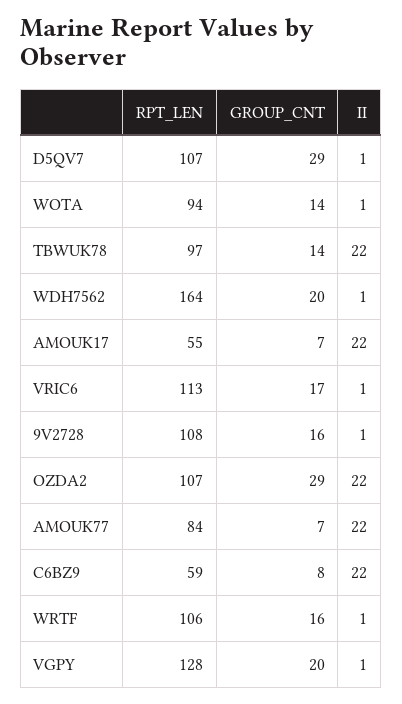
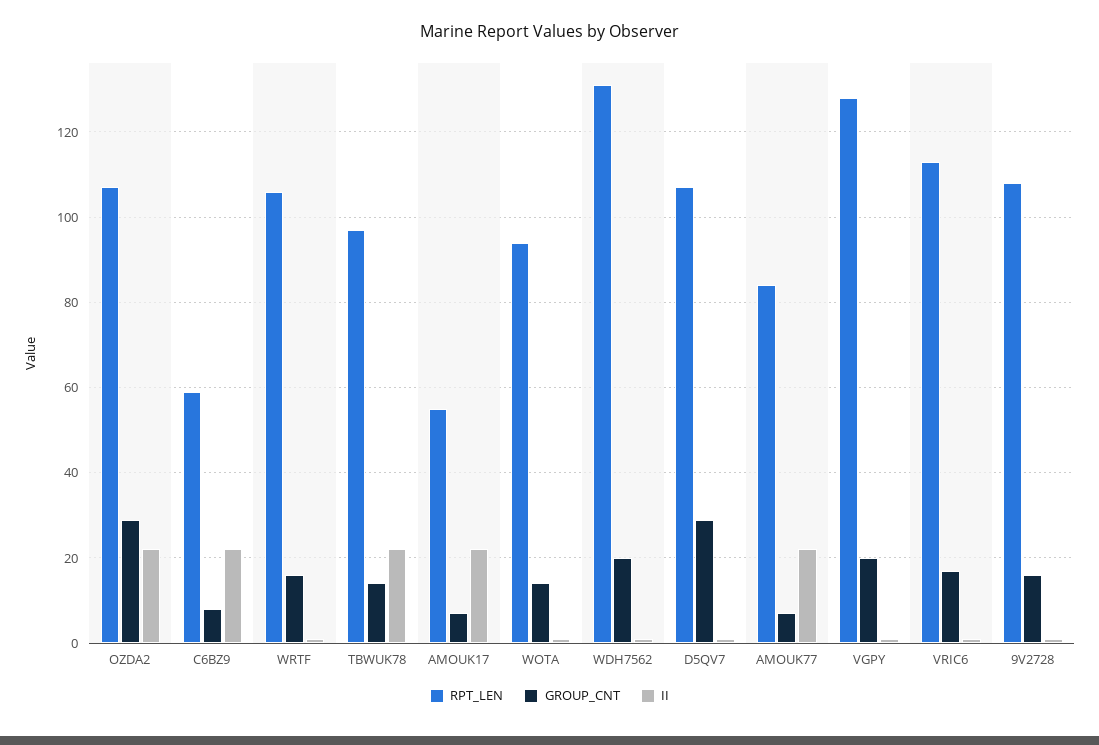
  {
    "RPT_LEN": {
      "D5QV7": 107,
      "WOTA": 94,
      "TBWUK78": 97,
-     "WDH7562": 164,
+     "WDH7562": 130,
      "AMOUK17": 55,
      "VRIC6": 113,
      "9V2728": 108,
      "OZDA2": 107,
      "AMOUK77": 84,
      "C6BZ9": 59,
      "WRTF": 106,
      "VGPY": 128
    },
    "GROUP_CNT": {
      "D5QV7": 29,
      "WOTA": 14,
      "TBWUK78": 14,
      "WDH7562": 20,
      "AMOUK17": 7,
      "VRIC6": 17,
      "9V2728": 16,
      "OZDA2": 29,
      "AMOUK77": 7,
      "C6BZ9": 8,
      "WRTF": 16,
      "VGPY": 20
    },
    "II": {
      "D5QV7": 1,
      "WOTA": 1,
      "TBWUK78": 22,
      "WDH7562": 1,
      "AMOUK17": 22,
      "VRIC6": 1,
      "9V2728": 1,
      "OZDA2": 22,
      "AMOUK77": 22,
      "C6BZ9": 22,
      "WRTF": 1,
      "VGPY": 1
    }
  }

